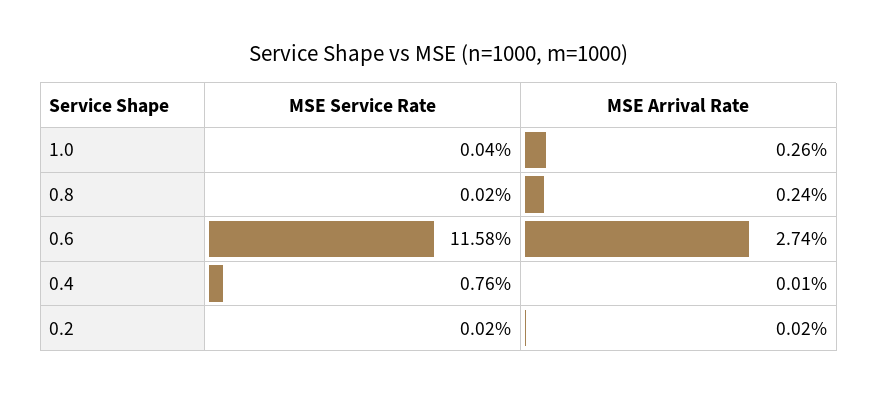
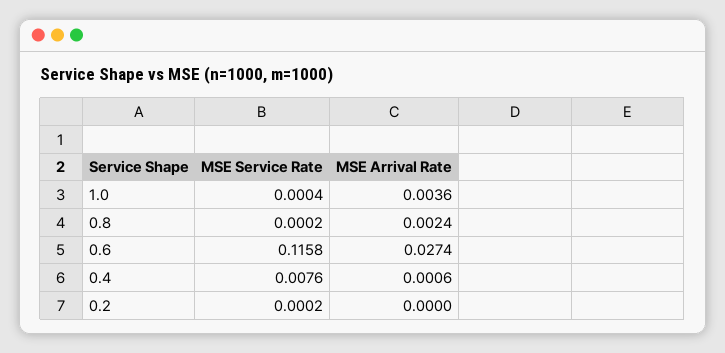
  {
    "MSE Service Rate": {
      "1.0": 0.0004,
      "0.8": 0.0002,
      "0.6": 0.1158,
      "0.4": 0.0076,
      "0.2": 0.0002
    },
    "MSE Arrival Rate": {
-     "1.0": 0.0026,
+     "1.0": 0.0036,
      "0.8": 0.0024,
      "0.6": 0.0274,
-     "0.4": 0.0001,
+     "0.4": 0.0006,
-     "0.2": 0.0002
+     "0.2": 0
    }
  }

